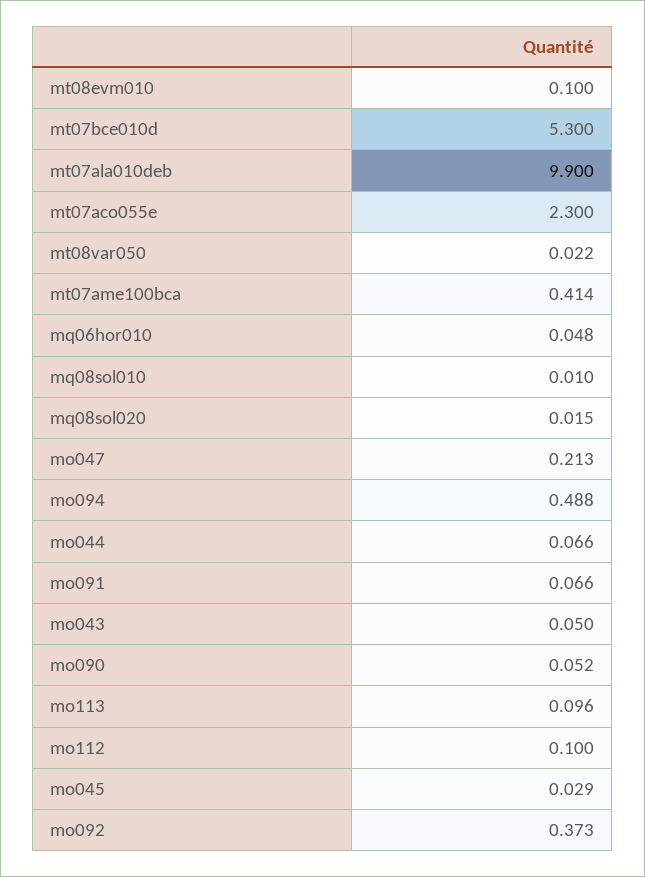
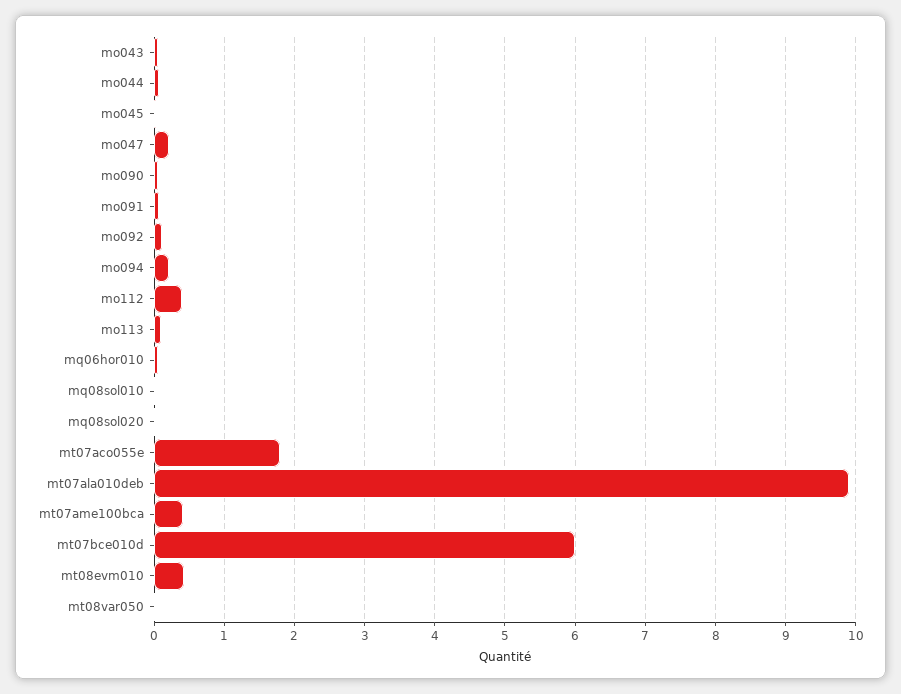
  {
-   "mt08evm010": 0.1,
+   "mt08evm010": 0.4,
-   "mt07bce010d": 5.3,
+   "mt07bce010d": 6,
    "mt07ala010deb": 9.9,
-   "mt07aco055e": 2.3,
+   "mt07aco055e": 1.8,
    "mt08var050": 0.022,
    "mt07ame100bca": 0.414,
    "mq06hor010": 0.048,
    "mq08sol010": 0.01,
    "mq08sol020": 0.015,
    "mo047": 0.213,
-   "mo094": 0.488,
+   "mo094": 0.2,
    "mo044": 0.066,
    "mo091": 0.066,
    "mo043": 0.05,
    "mo090": 0.052,
    "mo113": 0.096,
-   "mo112": 0.1,
+   "mo112": 0.4,
    "mo045": 0.029,
-   "mo092": 0.373
+   "mo092": 0.1
  }

